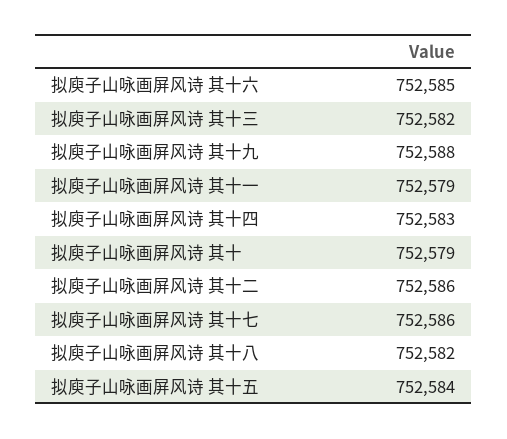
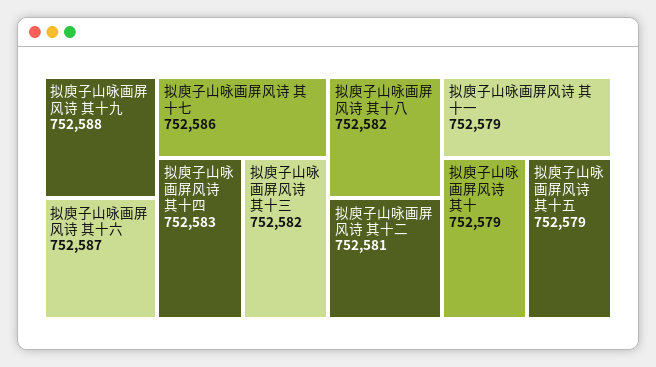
  {
-   "拟庾子山咏画屏风诗 其十六": 752585,
+   "拟庾子山咏画屏风诗 其十六": 752587,
    "拟庾子山咏画屏风诗 其十三": 752582,
    "拟庾子山咏画屏风诗 其十九": 752588,
    "拟庾子山咏画屏风诗 其十一": 752579,
    "拟庾子山咏画屏风诗 其十四": 752583,
    "拟庾子山咏画屏风诗 其十": 752579,
-   "拟庾子山咏画屏风诗 其十二": 752586,
+   "拟庾子山咏画屏风诗 其十二": 752581,
    "拟庾子山咏画屏风诗 其十七": 752586,
    "拟庾子山咏画屏风诗 其十八": 752582,
-   "拟庾子山咏画屏风诗 其十五": 752584
+   "拟庾子山咏画屏风诗 其十五": 752579
  }

